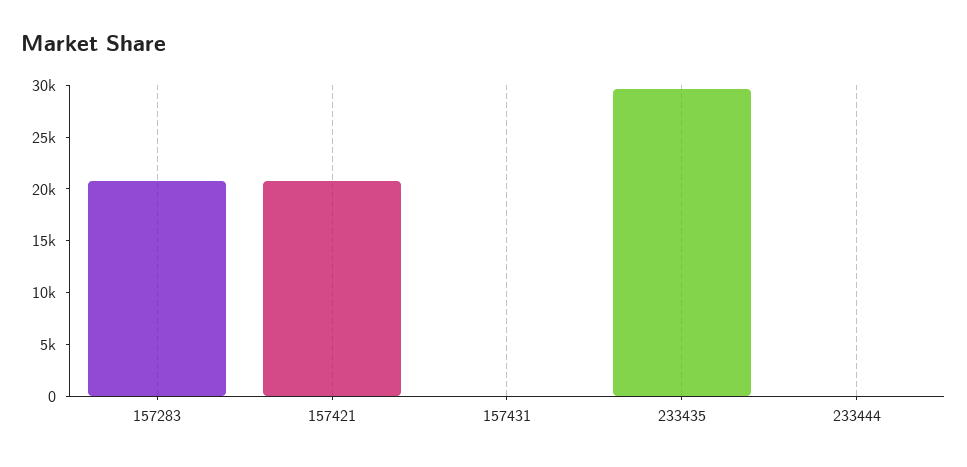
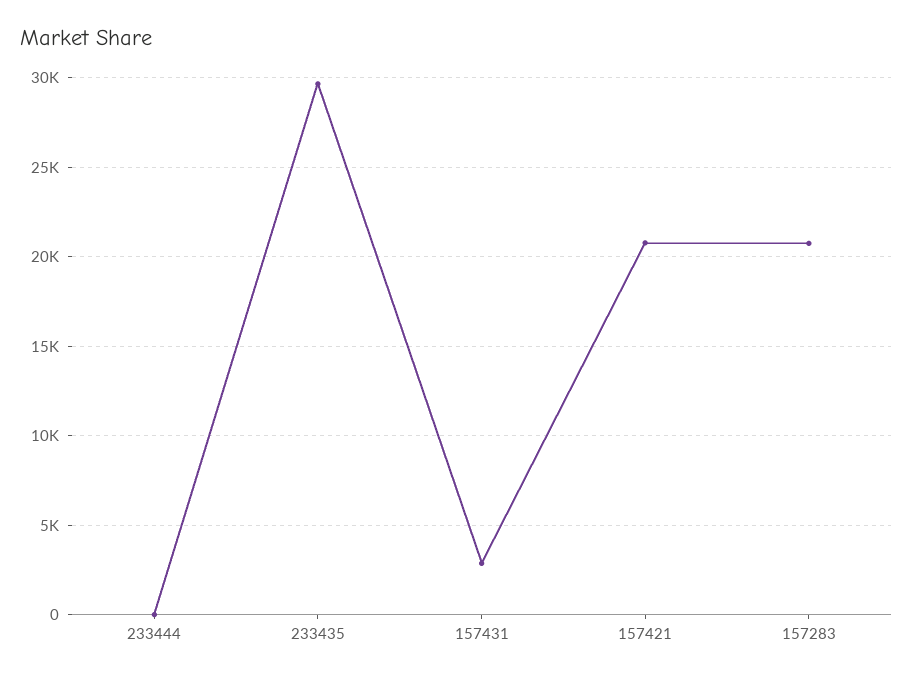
  {
    "157283": 21000,
    "157421": 21000,
-   "157431": 0,
+   "157431": 3000,
    "233435": 29500,
    "233444": 0
  }

